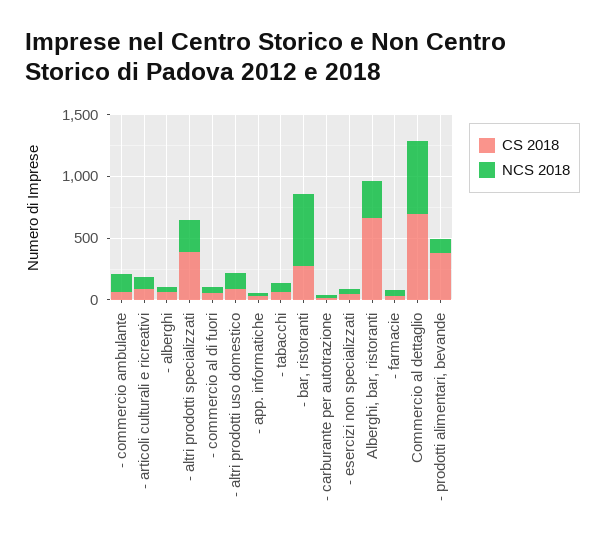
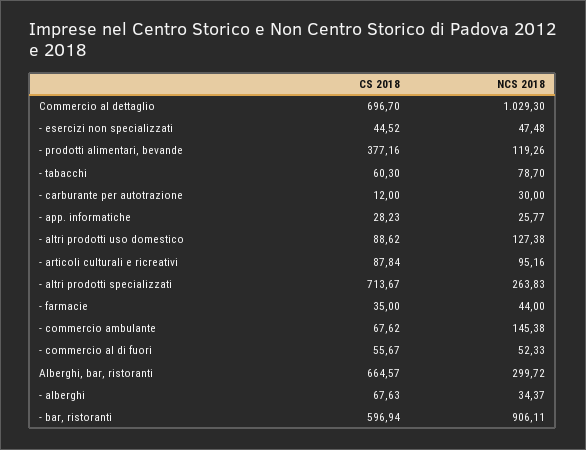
  {
    "CS 2018": {
      "- commercio ambulante": 67.62,
      "- articoli culturali e ricreativi": 87.84,
      "- alberghi": 67.63,
-     "- altri prodotti specializzati": 400,
+     "- altri prodotti specializzati": 713.67,
      "- commercio al di fuori": 55.67,
      "- altri prodotti uso domestico": 88.62,
      "- app. informatiche": 28.23,
      "- tabacchi": 60.3,
-     "- bar, ristoranti": 300,
+     "- bar, ristoranti": 596.94,
      "- carburante per autotrazione": 12,
      "- esercizi non specializzati": 44.52,
      "Alberghi, bar, ristoranti": 664.57,
      "- farmacie": 35,
      "Commercio al dettaglio": 696.7,
      "- prodotti alimentari, bevande": 377.16
    },
    "NCS 2018": {
      "- commercio ambulante": 145.38,
      "- articoli culturali e ricreativi": 95.16,
      "- alberghi": 34.37,
      "- altri prodotti specializzati": 263.83,
      "- commercio al di fuori": 52.33,
      "- altri prodotti uso domestico": 127.38,
      "- app. informatiche": 25.77,
      "- tabacchi": 78.7,
-     "- bar, ristoranti": 600,
+     "- bar, ristoranti": 906.11,
      "- carburante per autotrazione": 30,
      "- esercizi non specializzati": 47.48,
      "Alberghi, bar, ristoranti": 299.72,
      "- farmacie": 44,
-     "Commercio al dettaglio": 600,
+     "Commercio al dettaglio": 1029.3,
      "- prodotti alimentari, bevande": 119.26
    }
  }

